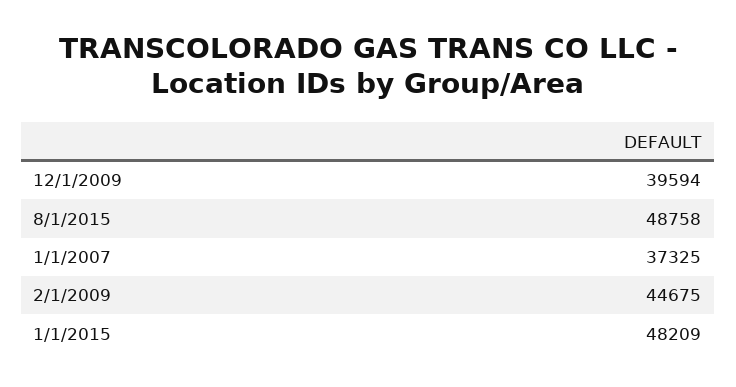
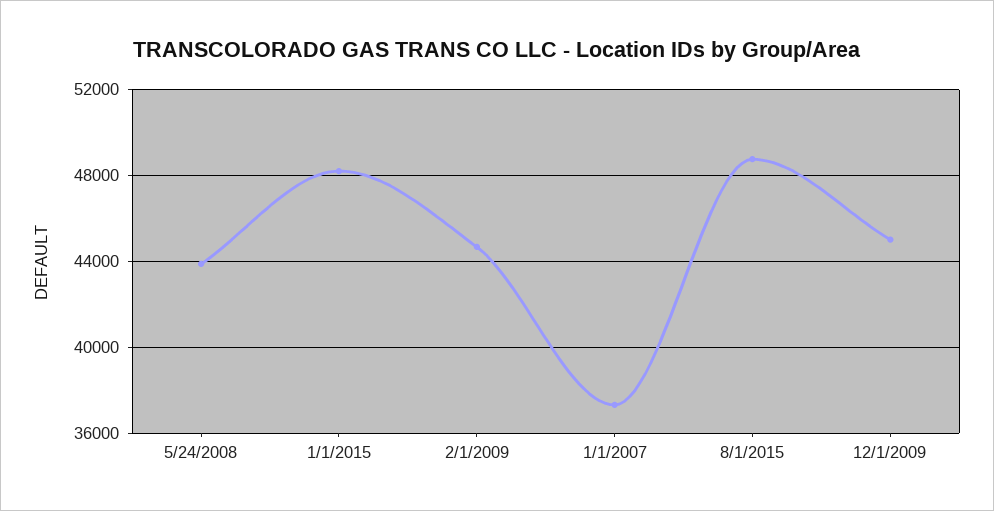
  {
-   "12/1/2009": 39594,
+   "12/1/2009": 45000,
    "8/1/2015": 48758,
    "1/1/2007": 37325,
    "2/1/2009": 44675,
-   "1/1/2015": 48209
+   "1/1/2015": 48209,
+   "5/24/2008": 44000
  }

